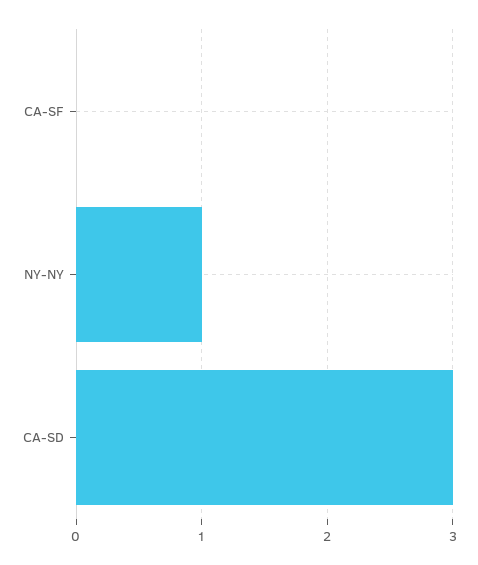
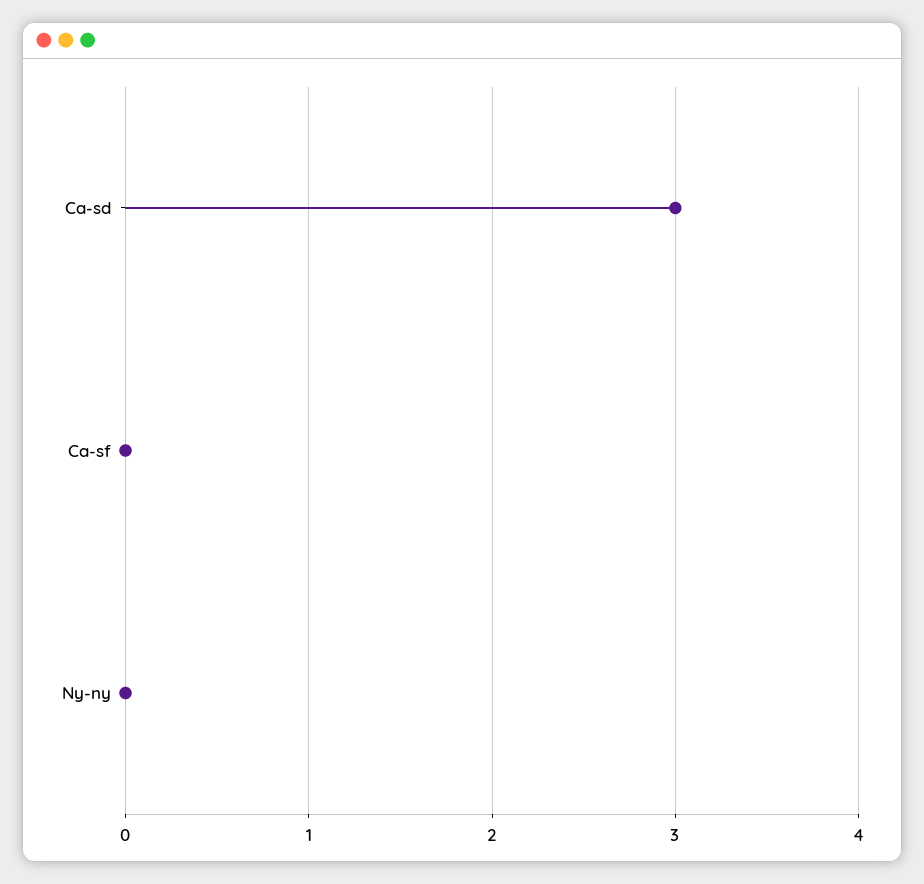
  {
    "CA-SF": 0,
-   "NY-NY": 1,
+   "NY-NY": 0,
    "CA-SD": 3
  }

